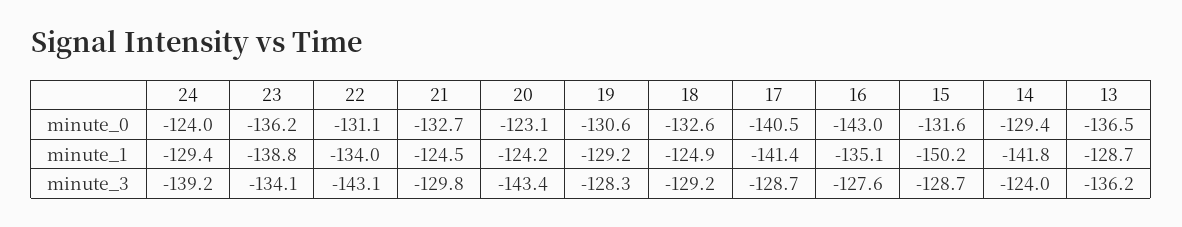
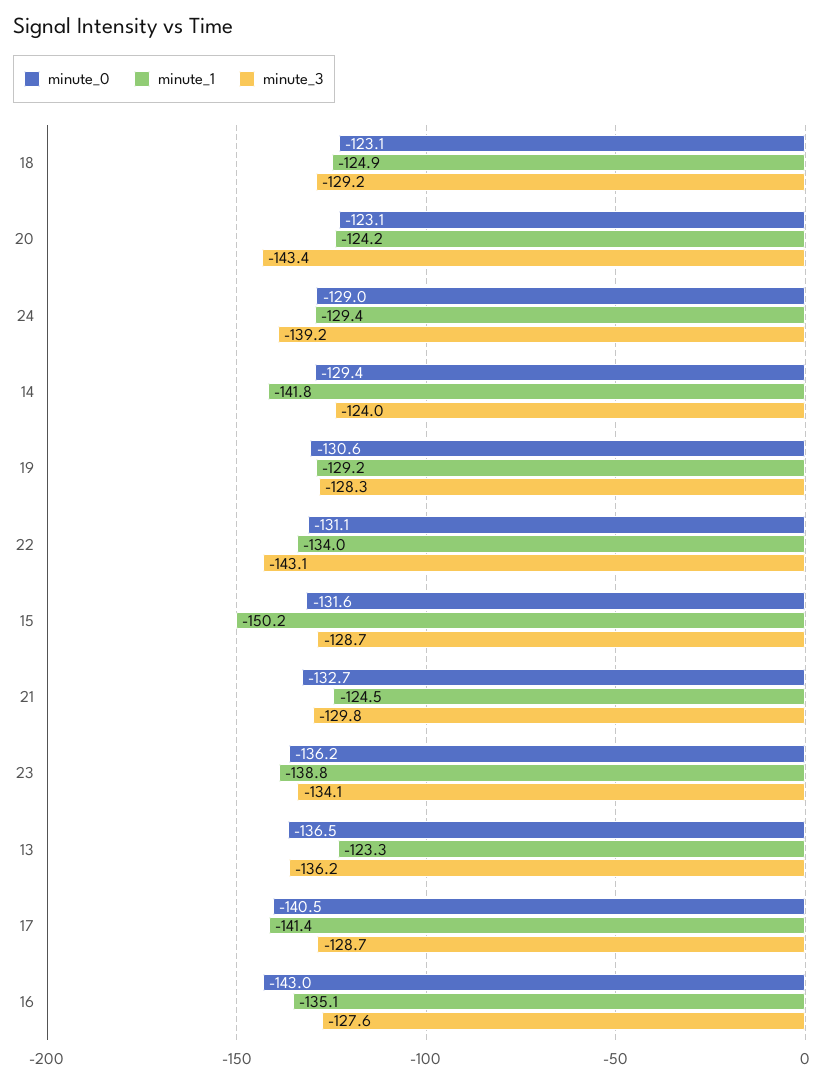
  {
    "minute_0": {
-     "24": -124,
+     "24": -129,
      "23": -136.2,
      "22": -131.1,
      "21": -132.7,
      "20": -123.1,
      "19": -130.6,
-     "18": -132.6,
+     "18": -123.1,
      "17": -140.5,
      "16": -143,
      "15": -131.6,
      "14": -129.4,
      "13": -136.5
    },
    "minute_1": {
      "24": -129.4,
      "23": -138.8,
      "22": -134,
      "21": -124.5,
      "20": -124.2,
      "19": -129.2,
      "18": -124.9,
      "17": -141.4,
      "16": -135.1,
      "15": -150.2,
      "14": -141.8,
-     "13": -128.7
+     "13": -123.3
    },
    "minute_3": {
      "24": -139.2,
      "23": -134.1,
      "22": -143.1,
      "21": -129.8,
      "20": -143.4,
      "19": -128.3,
      "18": -129.2,
      "17": -128.7,
      "16": -127.6,
      "15": -128.7,
      "14": -124,
      "13": -136.2
    }
  }

